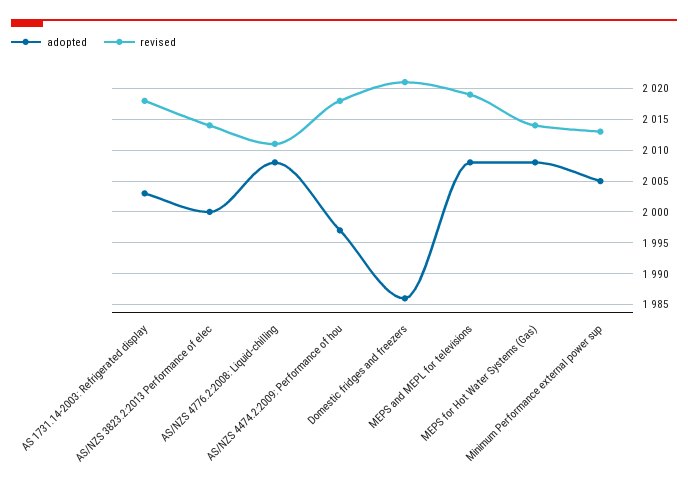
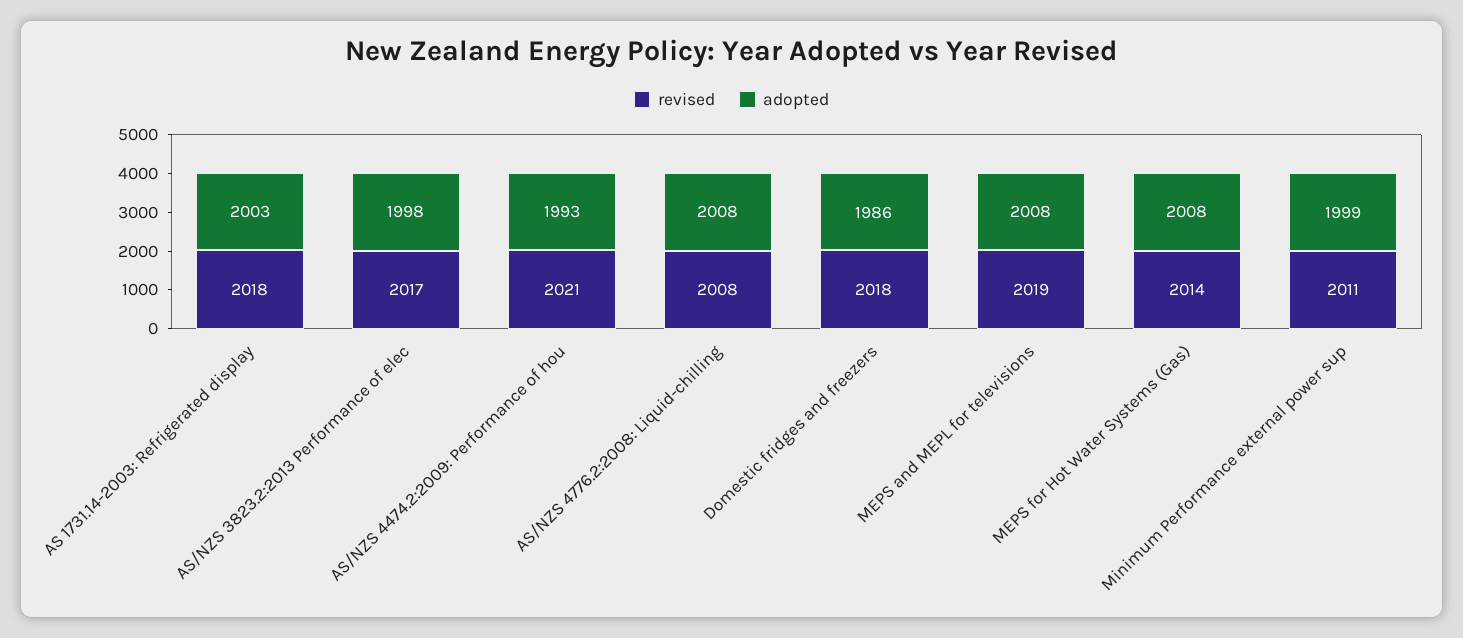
  {
    "adopted": {
      "AS 1731.14-2003: Refrigerated display": 2003,
-     "AS/NZS 3823.2:2013 Performance of elec": 2000,
+     "AS/NZS 3823.2:2013 Performance of elec": 1998,
      "AS/NZS 4776.2:2008: Liquid-chilling": 2008,
-     "AS/NZS 4474.2:2009: Performance of hou": 1997,
+     "AS/NZS 4474.2:2009: Performance of hou": 1993,
      "Domestic fridges and freezers": 1986,
      "MEPS and MEPL for televisions": 2008,
      "MEPS for Hot Water Systems (Gas)": 2008,
-     "Minimum Performance external power sup": 2005
+     "Minimum Performance external power sup": 1999
    },
    "revised": {
      "AS 1731.14-2003: Refrigerated display": 2018,
-     "AS/NZS 3823.2:2013 Performance of elec": 2014,
+     "AS/NZS 3823.2:2013 Performance of elec": 2017,
-     "AS/NZS 4776.2:2008: Liquid-chilling": 2011,
+     "AS/NZS 4776.2:2008: Liquid-chilling": 2008,
-     "AS/NZS 4474.2:2009: Performance of hou": 2018,
+     "AS/NZS 4474.2:2009: Performance of hou": 2021,
-     "Domestic fridges and freezers": 2021,
+     "Domestic fridges and freezers": 2018,
      "MEPS and MEPL for televisions": 2019,
      "MEPS for Hot Water Systems (Gas)": 2014,
-     "Minimum Performance external power sup": 2013
+     "Minimum Performance external power sup": 2011
    }
  }

